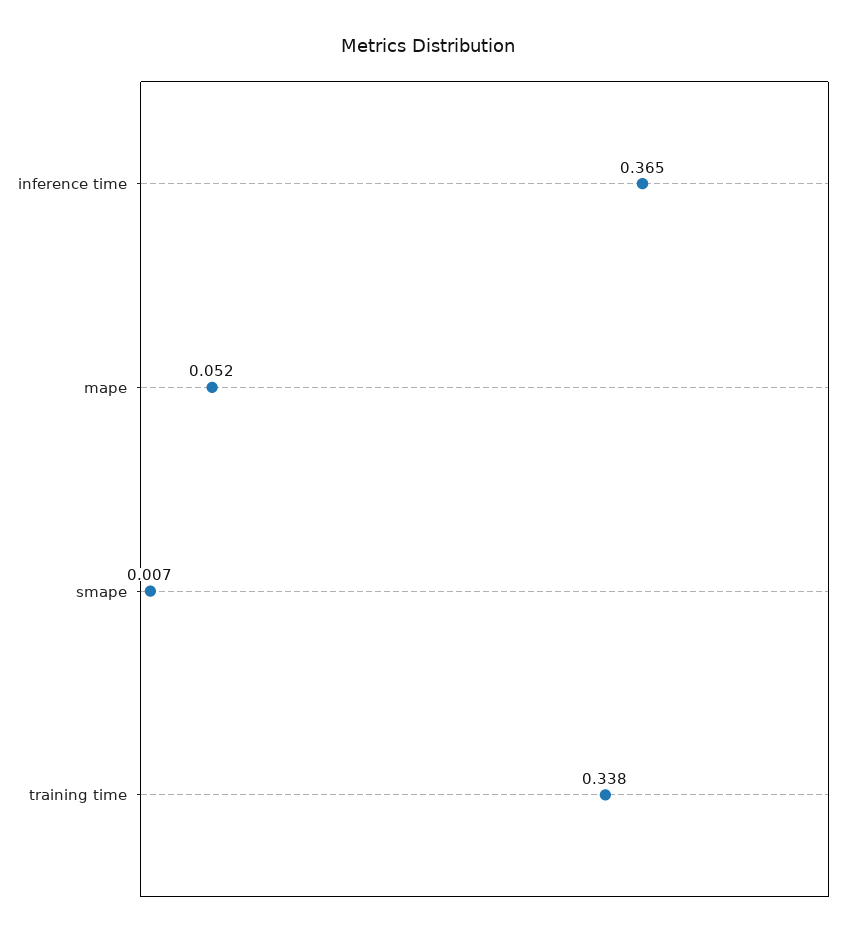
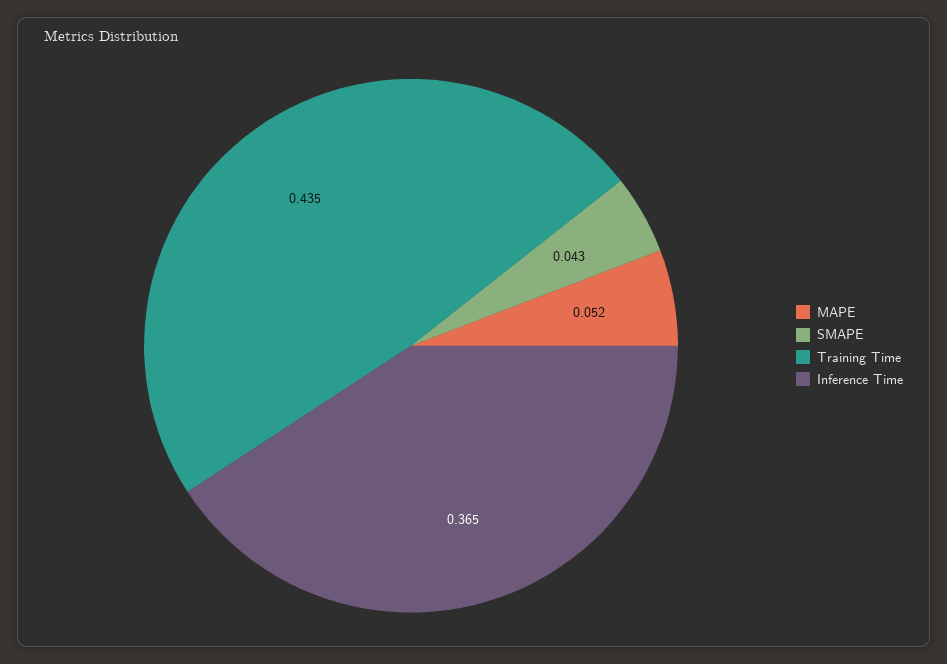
  {
    "inference time": 0.365,
    "mape": 0.052,
-   "smape": 0.007,
+   "smape": 0.043,
-   "training time": 0.338
+   "training time": 0.435
  }

